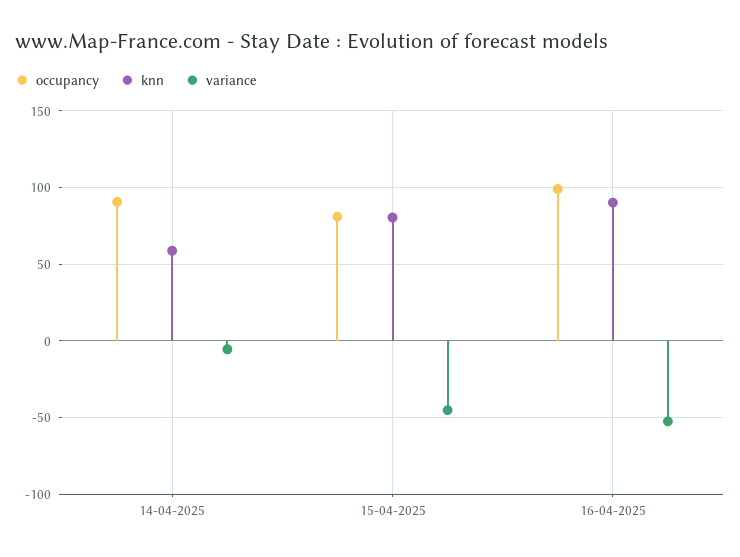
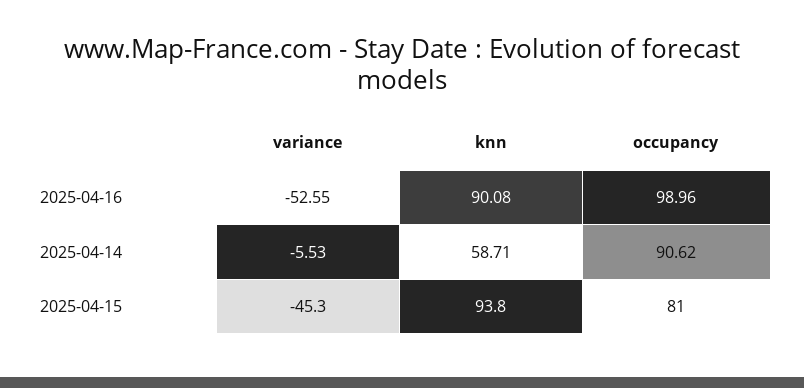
  {
    "occupancy": {
      "14-04-2025": 90.62,
      "15-04-2025": 81,
      "16-04-2025": 98.96
    },
    "knn": {
      "14-04-2025": 58.71,
-     "15-04-2025": 80,
+     "15-04-2025": 93.8,
      "16-04-2025": 90.08
    },
    "variance": {
      "14-04-2025": -5.53,
      "15-04-2025": -45.3,
      "16-04-2025": -52.55
    }
  }

